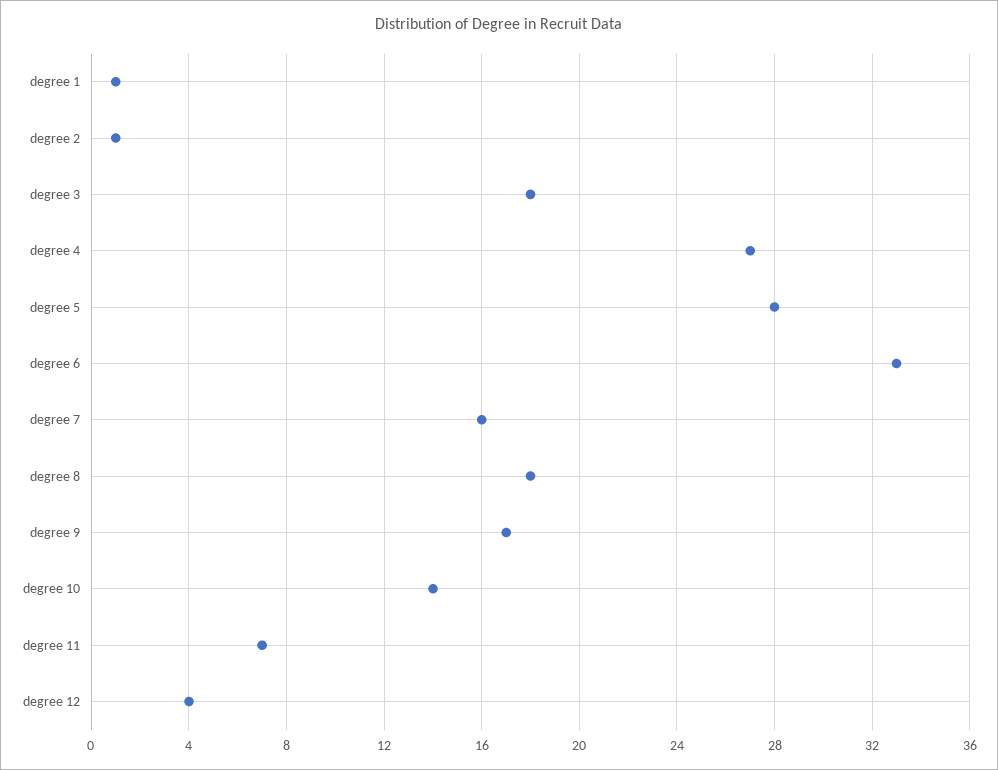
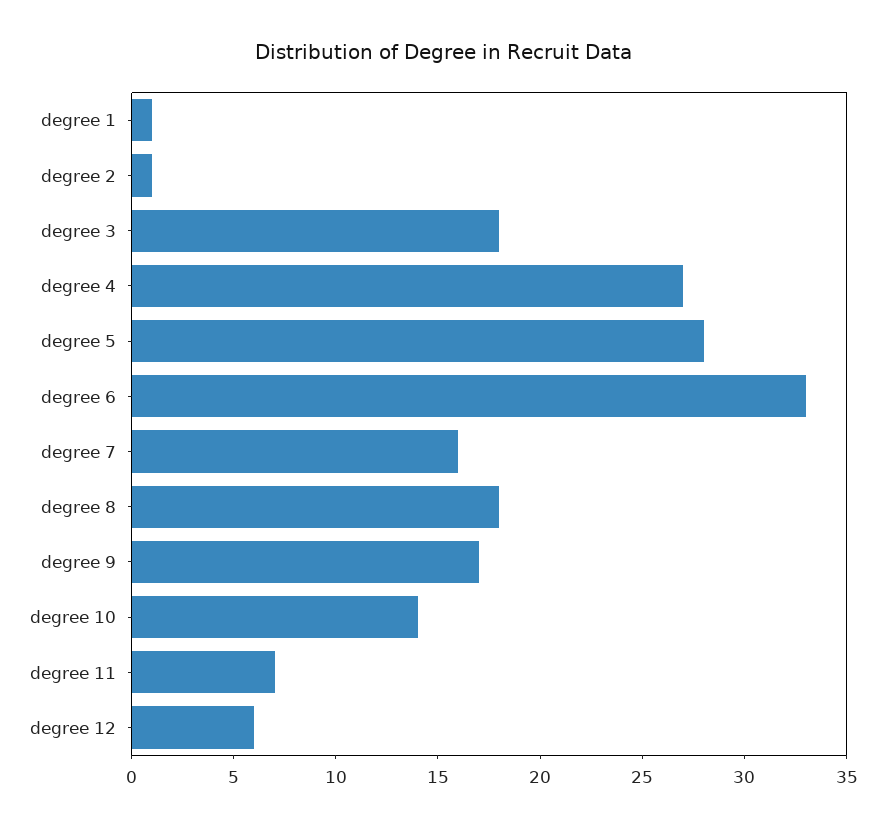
  {
    "degree 1": 1,
    "degree 2": 1,
    "degree 3": 18,
    "degree 4": 27,
    "degree 5": 28,
    "degree 6": 33,
    "degree 7": 16,
    "degree 8": 18,
    "degree 9": 17,
    "degree 10": 14,
    "degree 11": 7,
-   "degree 12": 4
+   "degree 12": 6
  }

